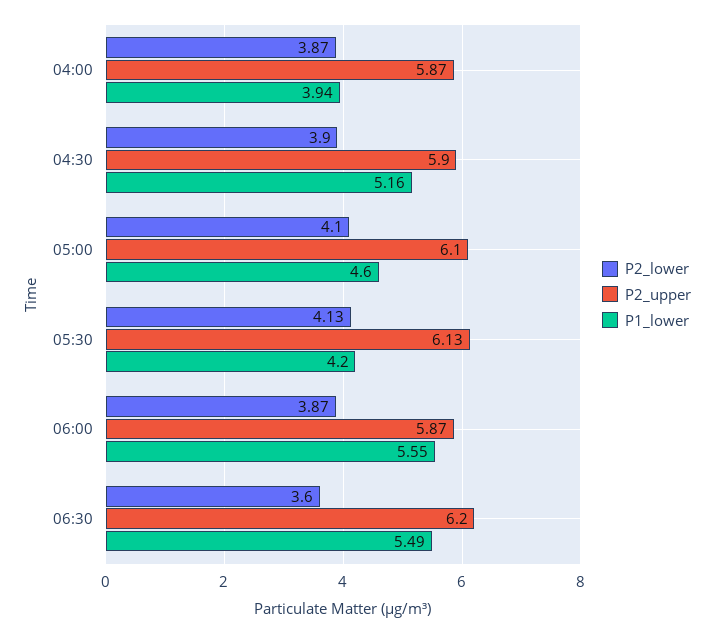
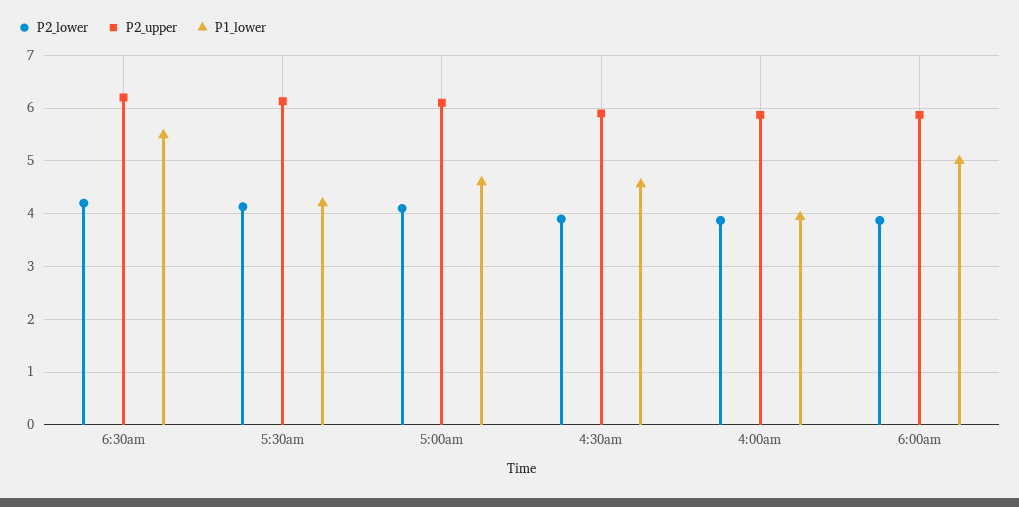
  {
    "P2_lower": {
      "04:00": 3.87,
      "04:30": 3.9,
      "05:00": 4.1,
      "05:30": 4.13,
      "06:00": 3.87,
-     "06:30": 3.6
+     "06:30": 4.2
    },
    "P2_upper": {
      "04:00": 5.87,
      "04:30": 5.9,
      "05:00": 6.1,
      "05:30": 6.13,
      "06:00": 5.87,
      "06:30": 6.2
    },
    "P1_lower": {
      "04:00": 3.94,
-     "04:30": 5.16,
+     "04:30": 4.6,
      "05:00": 4.6,
      "05:30": 4.2,
-     "06:00": 5.55,
+     "06:00": 5,
      "06:30": 5.49
    }
  }

